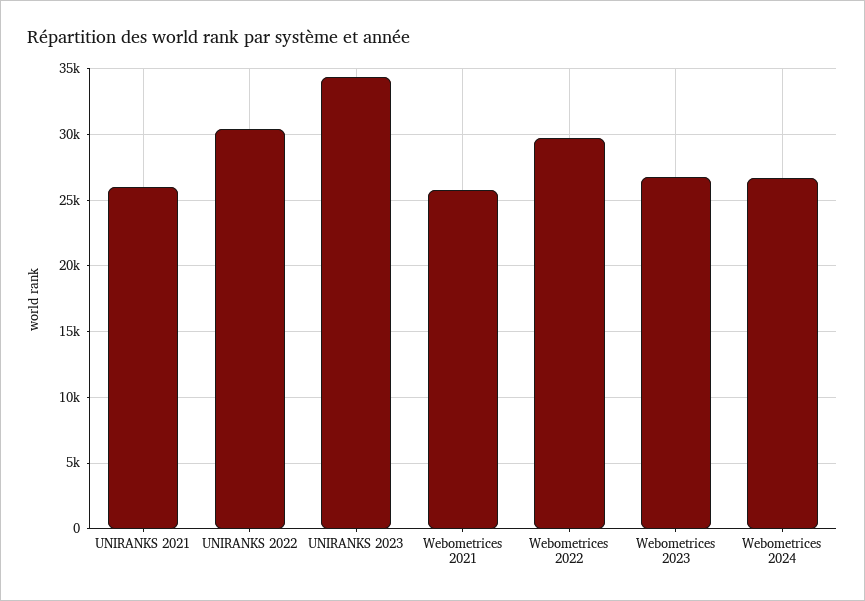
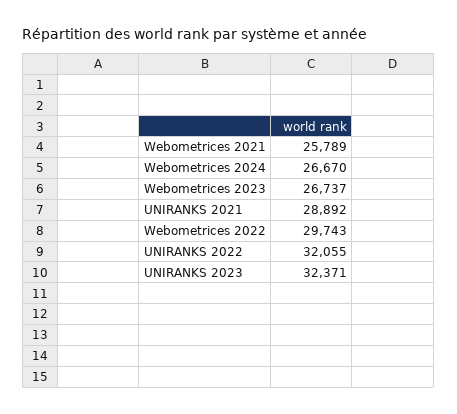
  {
-   "UNIRANKS 2021": 26000,
+   "UNIRANKS 2021": 28892,
-   "UNIRANKS 2022": 30500,
+   "UNIRANKS 2022": 32055,
-   "UNIRANKS 2023": 34500,
+   "UNIRANKS 2023": 32371,
    "Webometrices 2021": 25789,
    "Webometrices 2022": 29743,
    "Webometrices 2023": 26737,
    "Webometrices 2024": 26670
  }

